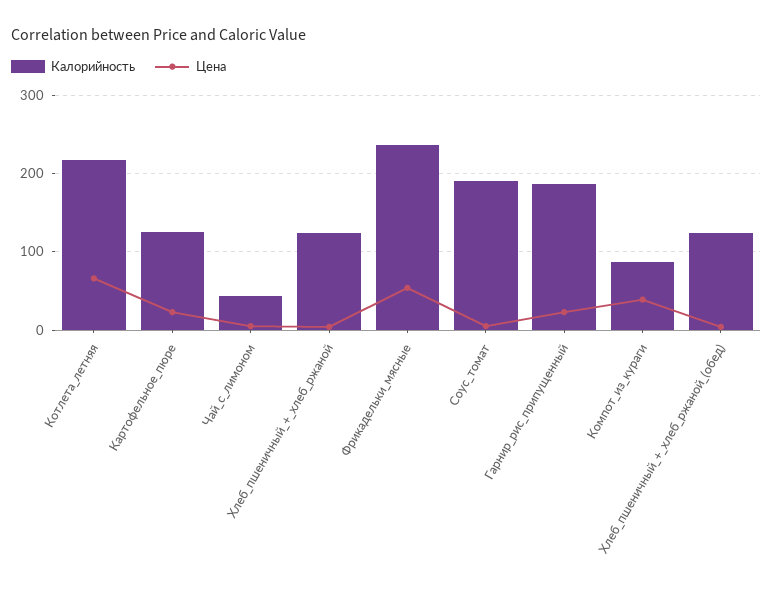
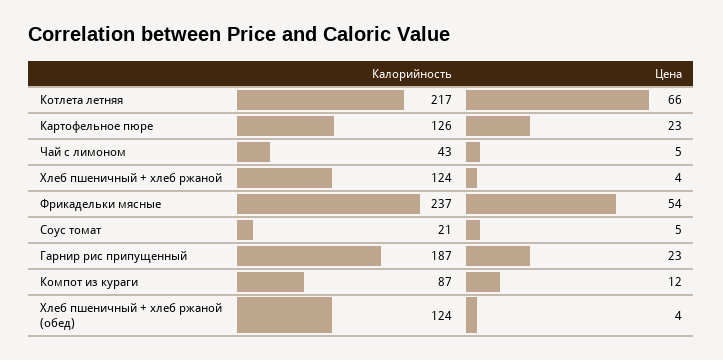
  {
    "Калорийность": {
      "Котлета_летняя": 217,
      "Картофельное_пюре": 126,
      "Чай_с_лимоном": 43,
      "Хлеб_пшеничный_+_хлеб_ржаной": 124,
      "Фрикадельки_мясные": 237,
-     "Соус_томат": 190,
+     "Соус_томат": 21,
      "Гарнир_рис_припущенный": 187,
      "Компот_из_кураги": 87,
      "Хлеб_пшеничный_+_хлеб_ржаной_(обед)": 124
    },
    "Цена": {
      "Котлета_летняя": 66,
      "Картофельное_пюре": 23,
      "Чай_с_лимоном": 5,
      "Хлеб_пшеничный_+_хлеб_ржаной": 4,
      "Фрикадельки_мясные": 54,
      "Соус_томат": 5,
      "Гарнир_рис_припущенный": 23,
-     "Компот_из_кураги": 40,
+     "Компот_из_кураги": 12,
      "Хлеб_пшеничный_+_хлеб_ржаной_(обед)": 4
    }
  }

